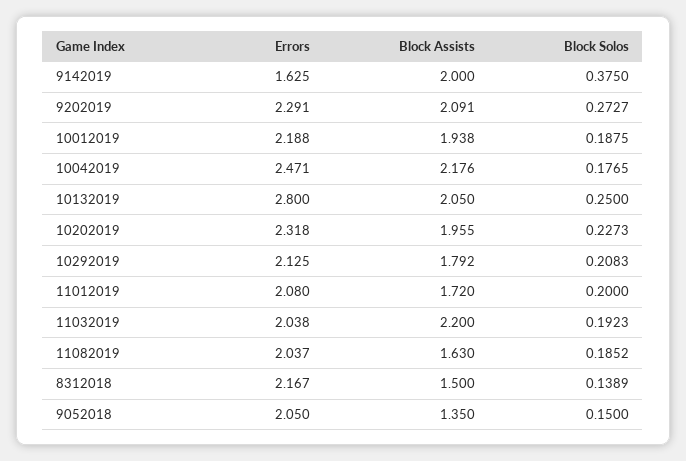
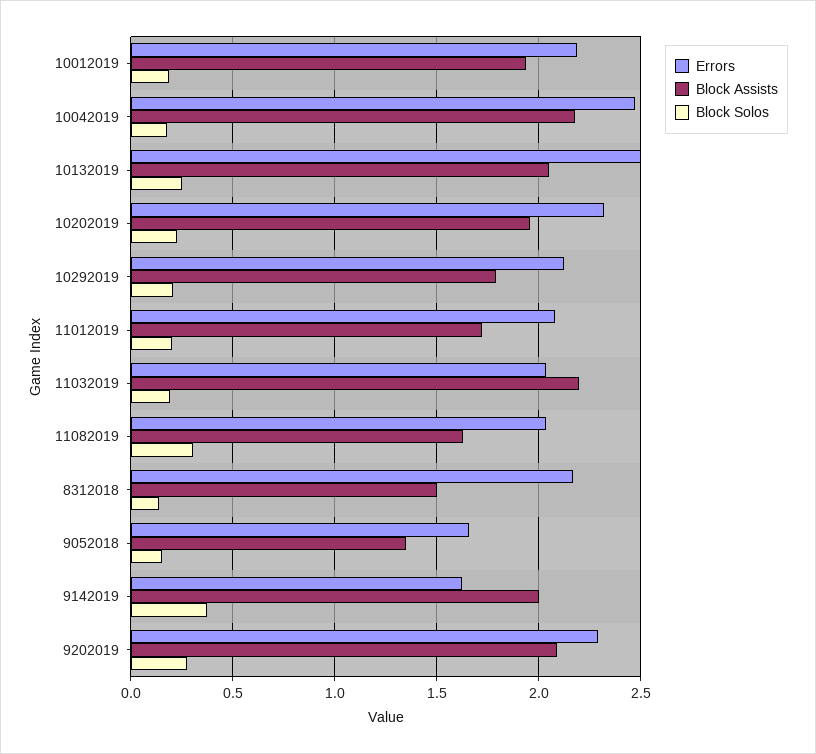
  {
    "Errors": {
      "9142019": 1.625,
      "9202019": 2.291,
      "10012019": 2.188,
      "10042019": 2.471,
-     "10132019": 2.8,
+     "10132019": 2.5,
      "10202019": 2.318,
      "10292019": 2.125,
      "11012019": 2.08,
      "11032019": 2.038,
      "11082019": 2.037,
      "8312018": 2.167,
-     "9052018": 2.05
+     "9052018": 1.65
    },
    "Block Assists": {
      "9142019": 2,
      "9202019": 2.091,
      "10012019": 1.938,
      "10042019": 2.176,
      "10132019": 2.05,
      "10202019": 1.955,
      "10292019": 1.792,
      "11012019": 1.72,
      "11032019": 2.2,
      "11082019": 1.63,
      "8312018": 1.5,
      "9052018": 1.35
    },
    "Block Solos": {
      "9142019": 0.375,
      "9202019": 0.2727,
      "10012019": 0.1875,
      "10042019": 0.1765,
      "10132019": 0.25,
      "10202019": 0.2273,
      "10292019": 0.2083,
      "11012019": 0.2,
      "11032019": 0.1923,
-     "11082019": 0.1852,
+     "11082019": 0.3,
      "8312018": 0.1389,
      "9052018": 0.15
    }
  }

